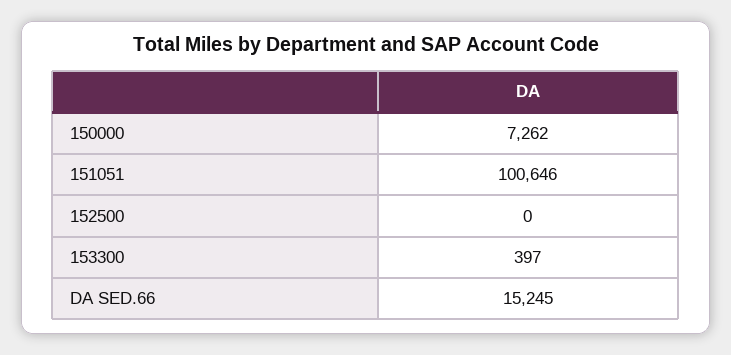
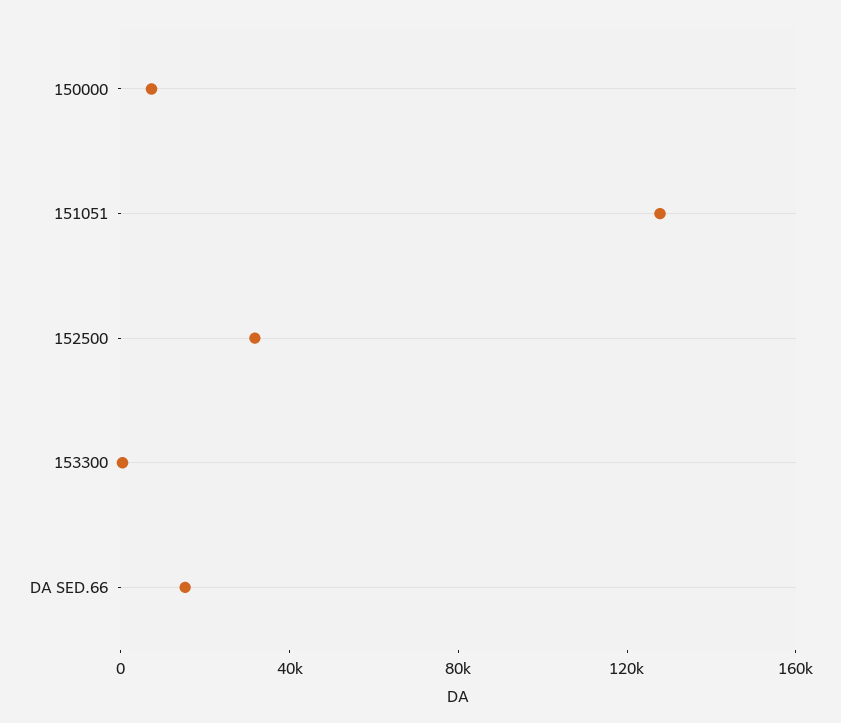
  {
    "150000": 7262,
-   "151051": 100646,
+   "151051": 130000,
-   "152500": 0,
+   "152500": 30000,
    "153300": 397,
    "DA SED.66": 15245
  }

